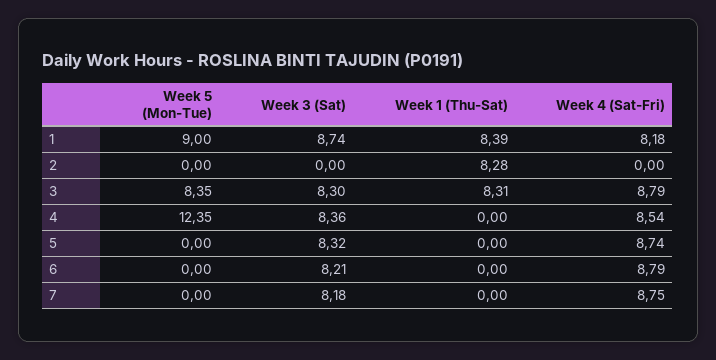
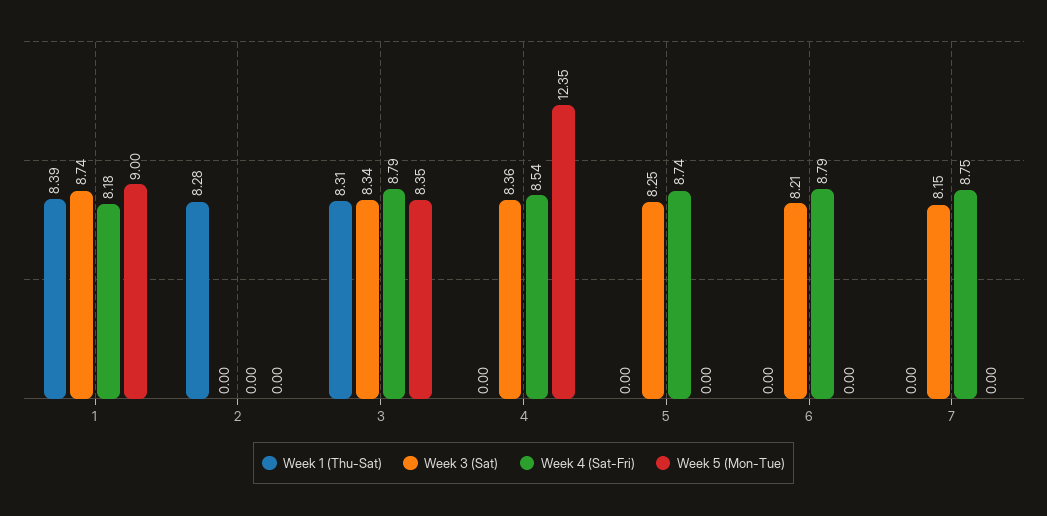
  {
    "Week 5 (Mon-Tue)": {
      "1": 9,
      "2": 0,
      "3": 8.35,
      "4": 12.35,
      "5": 0,
      "6": 0,
      "7": 0
    },
    "Week 3 (Sat)": {
      "1": 8.74,
      "2": 0,
-     "3": 8.3,
+     "3": 8.34,
      "4": 8.36,
-     "5": 8.32,
+     "5": 8.25,
      "6": 8.21,
-     "7": 8.18
+     "7": 8.15
    },
    "Week 1 (Thu-Sat)": {
      "1": 8.39,
      "2": 8.28,
      "3": 8.31,
      "4": 0,
      "5": 0,
      "6": 0,
      "7": 0
    },
    "Week 4 (Sat-Fri)": {
      "1": 8.18,
      "2": 0,
      "3": 8.79,
      "4": 8.54,
      "5": 8.74,
      "6": 8.79,
      "7": 8.75
    }
  }

